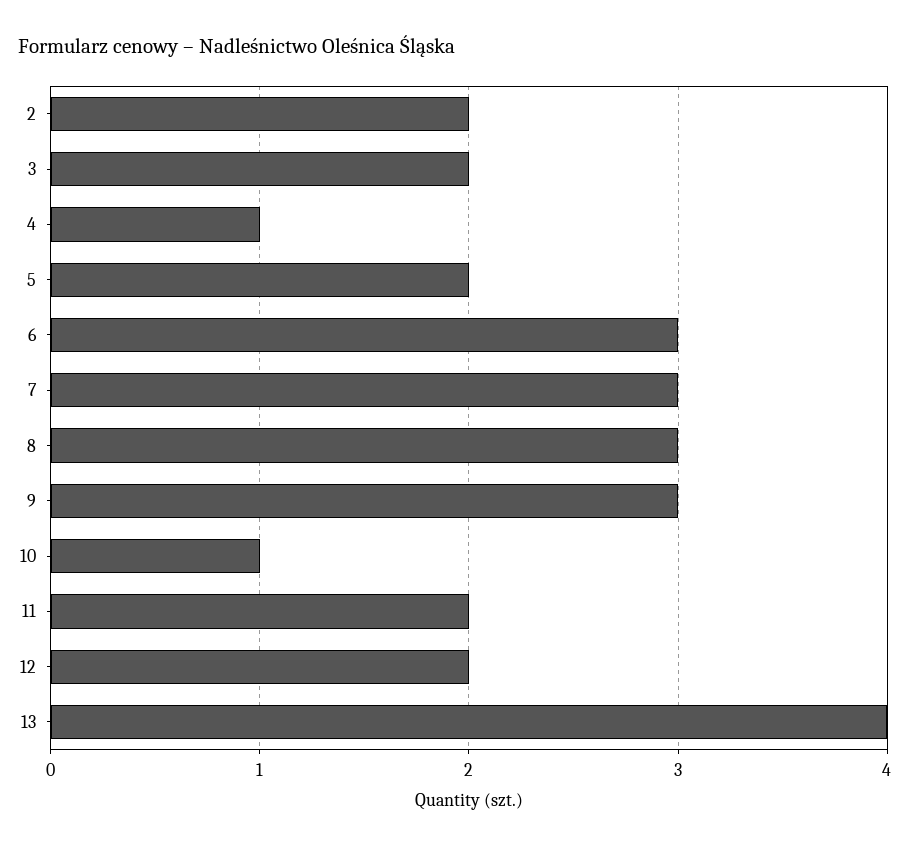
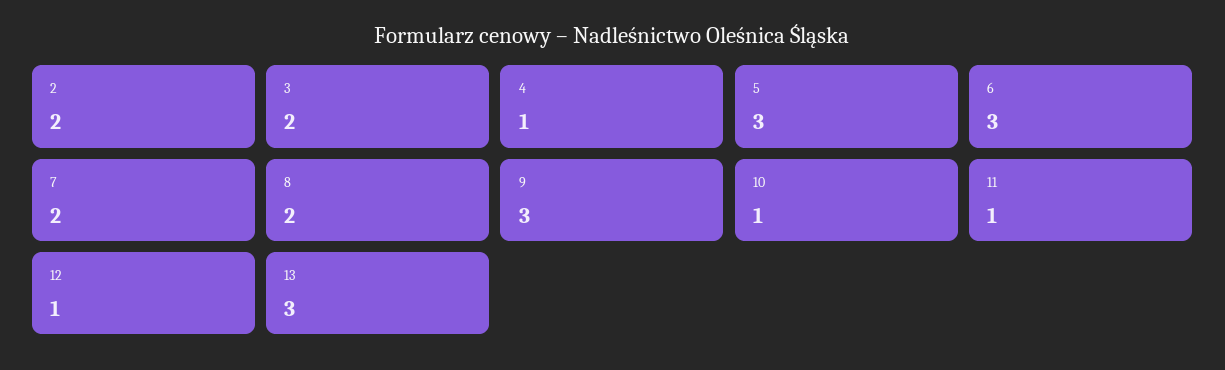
  {
    "2": 2,
    "3": 2,
    "4": 1,
-   "5": 2,
+   "5": 3,
    "6": 3,
-   "7": 3,
+   "7": 2,
-   "8": 3,
+   "8": 2,
    "9": 3,
    "10": 1,
-   "11": 2,
+   "11": 1,
-   "12": 2,
+   "12": 1,
-   "13": 4
+   "13": 3
  }

